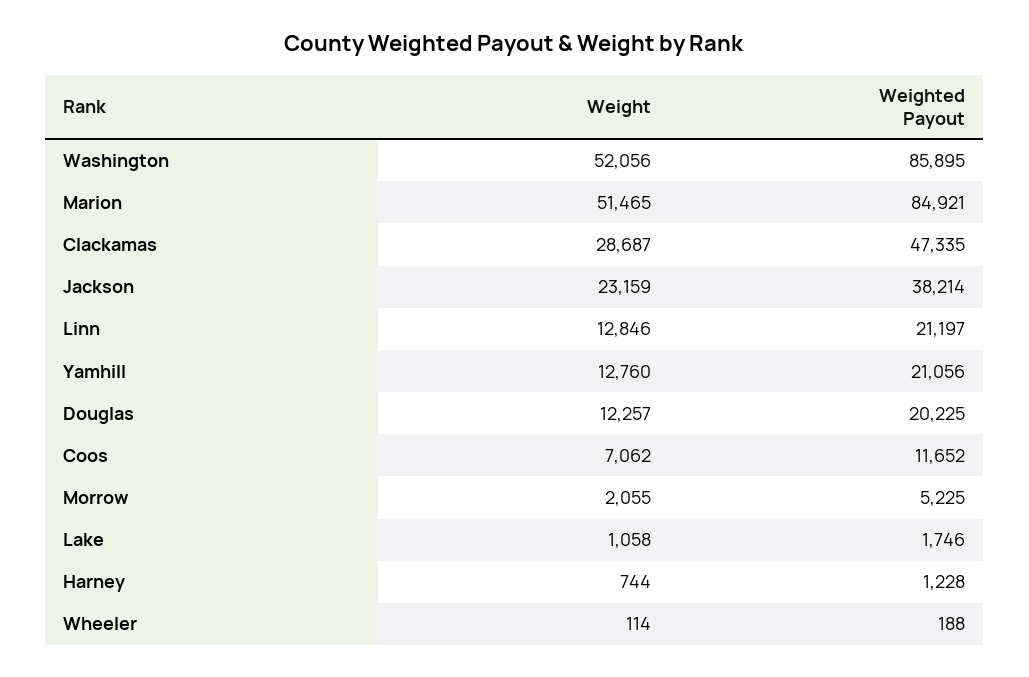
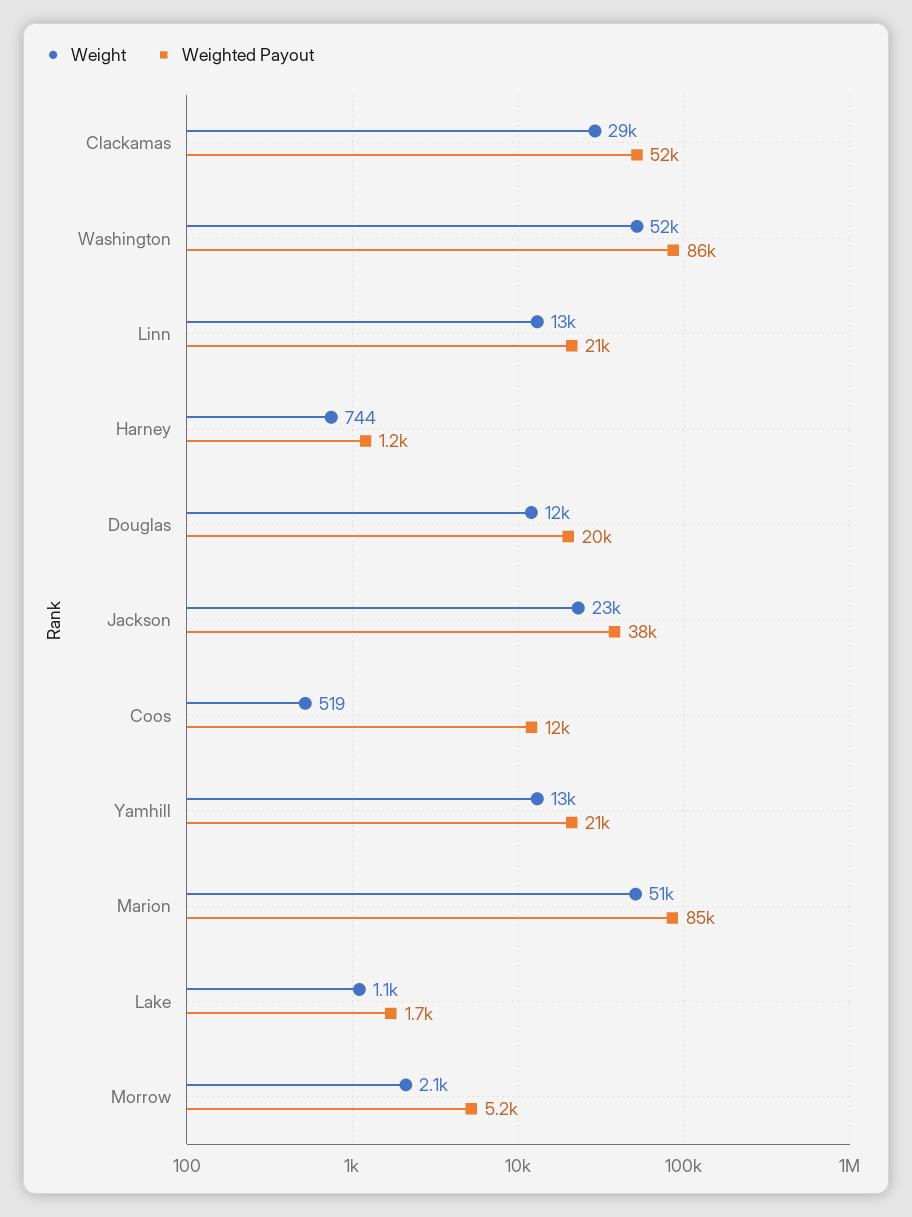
  {
    "Weight": {
      "Washington": 52056,
      "Marion": 51465,
      "Clackamas": 28687,
      "Jackson": 23159,
      "Linn": 12846,
      "Yamhill": 12760,
      "Douglas": 12257,
-     "Coos": 7062,
+     "Coos": 519,
      "Morrow": 2055,
      "Lake": 1058,
-     "Harney": 744,
+     "Harney": 744
-     "Wheeler": 114
    },
    "Weighted Payout": {
      "Washington": 85895,
      "Marion": 84921,
-     "Clackamas": 47335,
+     "Clackamas": 52000,
      "Jackson": 38214,
      "Linn": 21197,
      "Yamhill": 21056,
      "Douglas": 20225,
      "Coos": 11652,
      "Morrow": 5225,
      "Lake": 1746,
-     "Harney": 1228,
+     "Harney": 1228
-     "Wheeler": 188
    }
  }

